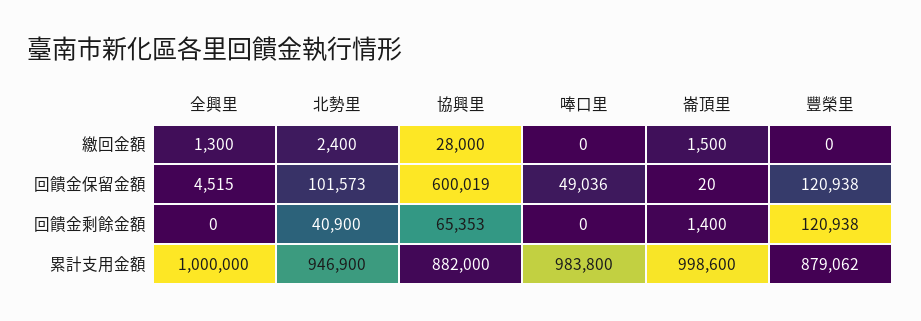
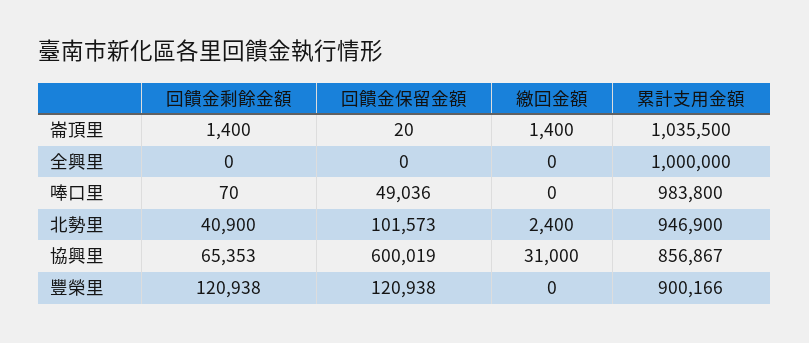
  {
    "全興里": {
-     "繳回金額": 1300,
+     "繳回金額": 0,
-     "回饋金保留金額": 4515,
+     "回饋金保留金額": 0,
      "回饋金剩餘金額": 0,
      "累計支用金額": 1000000
    },
    "北勢里": {
      "繳回金額": 2400,
      "回饋金保留金額": 101573,
      "回饋金剩餘金額": 40900,
      "累計支用金額": 946900
    },
    "協興里": {
-     "繳回金額": 28000,
+     "繳回金額": 31000,
      "回饋金保留金額": 600019,
      "回饋金剩餘金額": 65353,
-     "累計支用金額": 882000
+     "累計支用金額": 856867
    },
    "唪口里": {
      "繳回金額": 0,
      "回饋金保留金額": 49036,
-     "回饋金剩餘金額": 0,
+     "回饋金剩餘金額": 70,
      "累計支用金額": 983800
    },
    "崙頂里": {
-     "繳回金額": 1500,
+     "繳回金額": 1400,
      "回饋金保留金額": 20,
      "回饋金剩餘金額": 1400,
-     "累計支用金額": 998600
+     "累計支用金額": 1035500
    },
    "豐榮里": {
      "繳回金額": 0,
      "回饋金保留金額": 120938,
      "回饋金剩餘金額": 120938,
-     "累計支用金額": 879062
+     "累計支用金額": 900166
    }
  }

